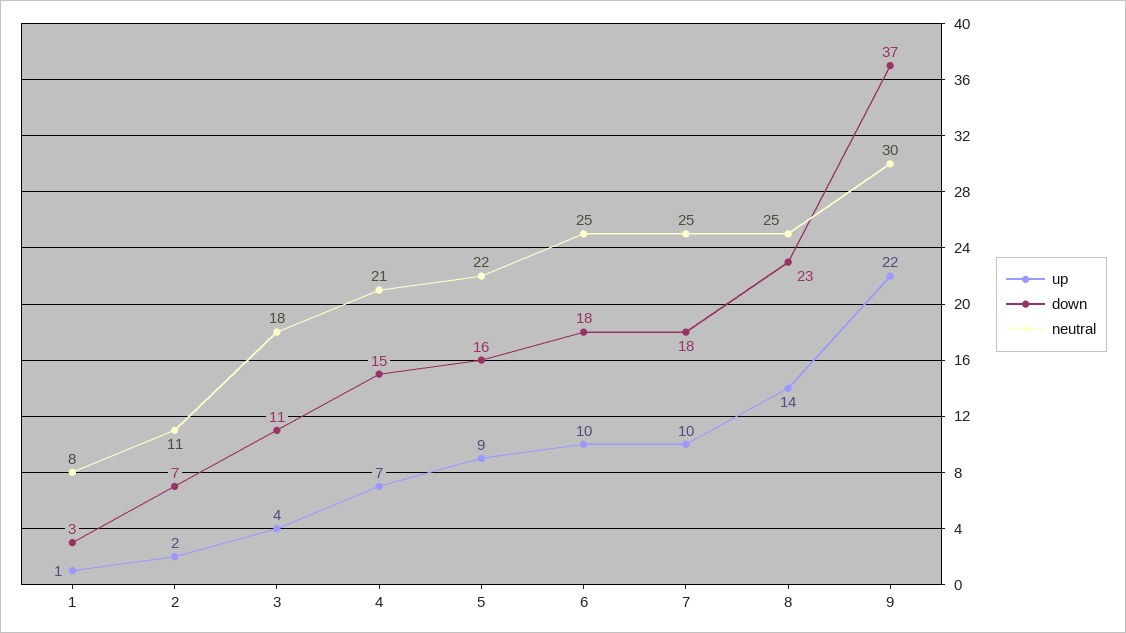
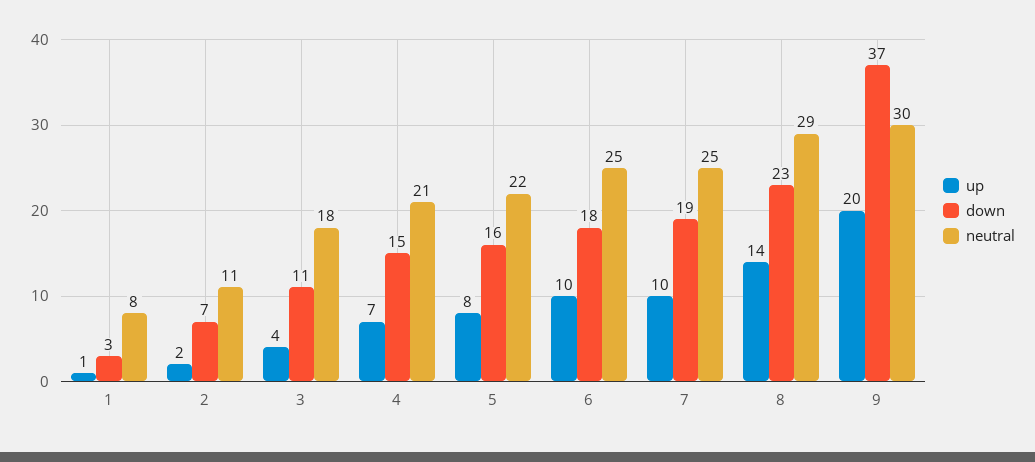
  {
    "up": {
      "1": 1,
      "2": 2,
      "3": 4,
      "4": 7,
-     "5": 9,
+     "5": 8,
      "6": 10,
      "7": 10,
      "8": 14,
-     "9": 22
+     "9": 20
    },
    "down": {
      "1": 3,
      "2": 7,
      "3": 11,
      "4": 15,
      "5": 16,
      "6": 18,
-     "7": 18,
+     "7": 19,
      "8": 23,
      "9": 37
    },
    "neutral": {
      "1": 8,
      "2": 11,
      "3": 18,
      "4": 21,
      "5": 22,
      "6": 25,
      "7": 25,
-     "8": 25,
+     "8": 29,
      "9": 30
    }
  }

